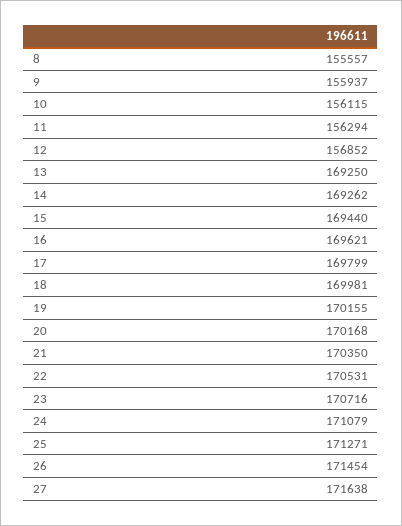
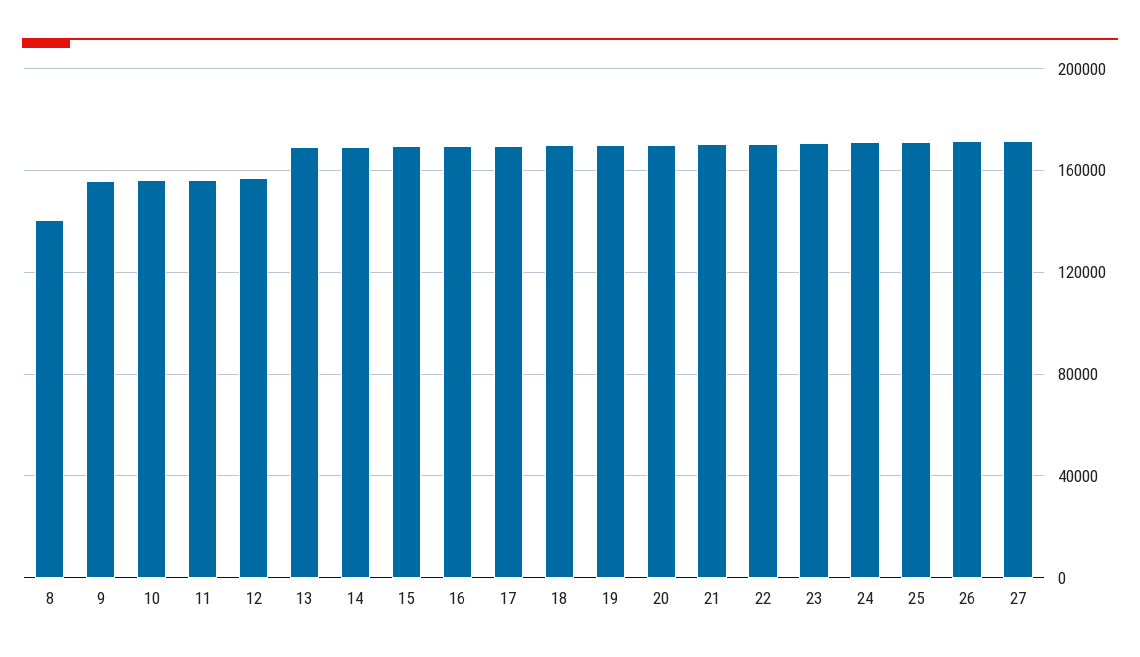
  {
-   "8": 155557,
+   "8": 140000,
    "9": 155937,
    "10": 156115,
    "11": 156294,
    "12": 156852,
    "13": 169250,
    "14": 169262,
    "15": 169440,
    "16": 169621,
    "17": 169799,
    "18": 169981,
    "19": 170155,
    "20": 170168,
    "21": 170350,
    "22": 170531,
    "23": 170716,
    "24": 171079,
    "25": 171271,
    "26": 171454,
    "27": 171638
  }

